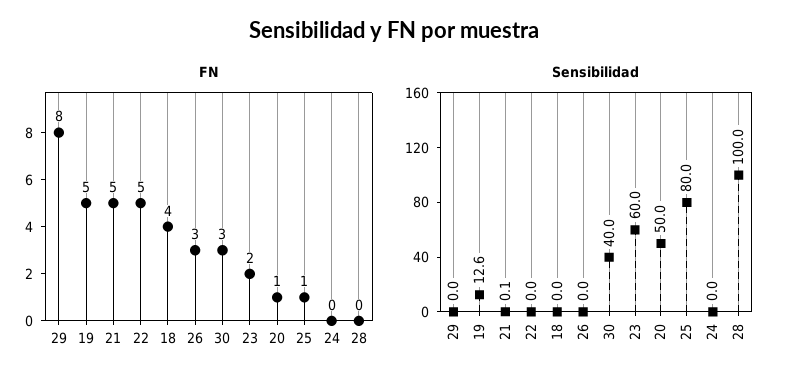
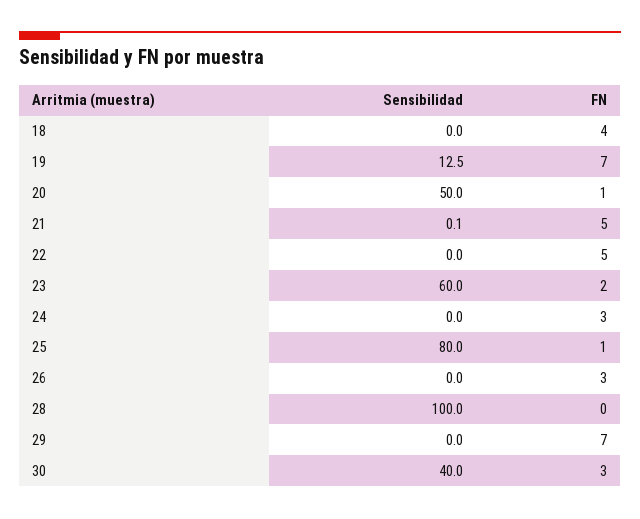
  {
    "FN": {
-     "29": 8,
+     "29": 7,
-     "19": 5,
+     "19": 7,
      "21": 5,
      "22": 5,
      "18": 4,
      "26": 3,
      "30": 3,
      "23": 2,
      "20": 1,
      "25": 1,
-     "24": 0,
+     "24": 3,
      "28": 0
    },
    "Sensibilidad": {
      "29": 0,
-     "19": 12.6,
+     "19": 12.5,
      "21": 0.1,
      "22": 0,
      "18": 0,
      "26": 0,
      "30": 40,
      "23": 60,
      "20": 50,
      "25": 80,
      "24": 0,
      "28": 100
    }
  }

